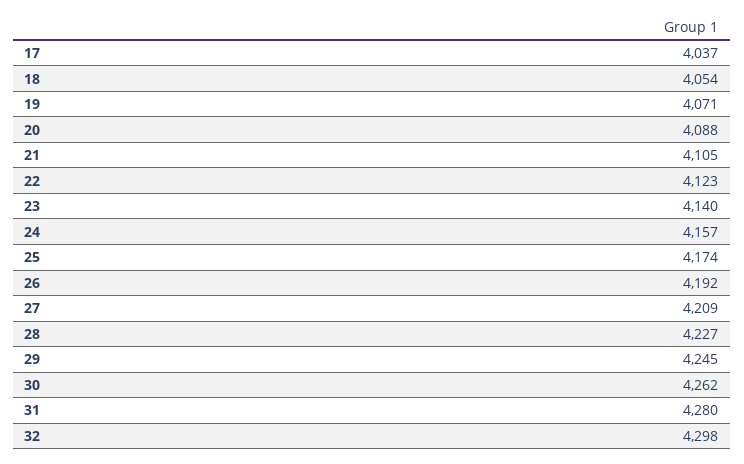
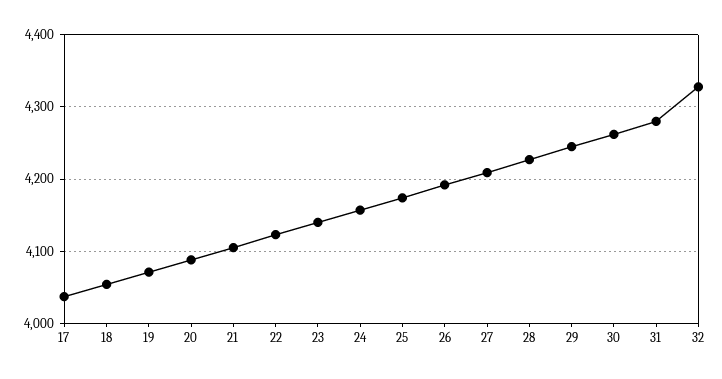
  {
    "17": 4037,
    "18": 4054,
    "19": 4071,
    "20": 4088,
    "21": 4105,
    "22": 4123,
    "23": 4140,
    "24": 4157,
    "25": 4174,
    "26": 4192,
    "27": 4209,
    "28": 4227,
    "29": 4245,
    "30": 4262,
    "31": 4280,
-   "32": 4298
+   "32": 4330
  }

